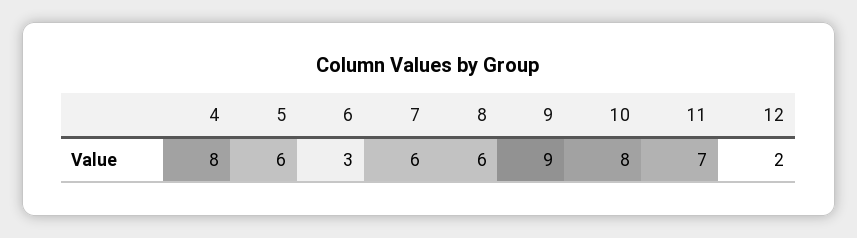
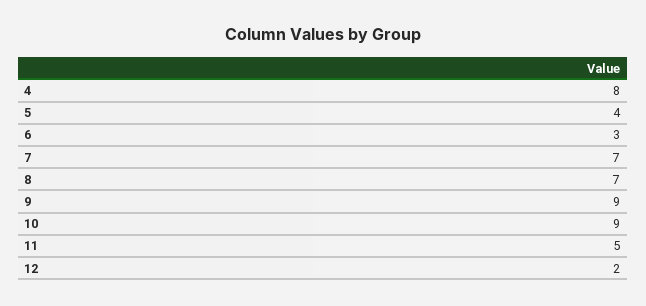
  {
    "4": 8,
-   "5": 6,
+   "5": 4,
    "6": 3,
-   "7": 6,
+   "7": 7,
-   "8": 6,
+   "8": 7,
    "9": 9,
-   "10": 8,
+   "10": 9,
-   "11": 7,
+   "11": 5,
    "12": 2
  }

